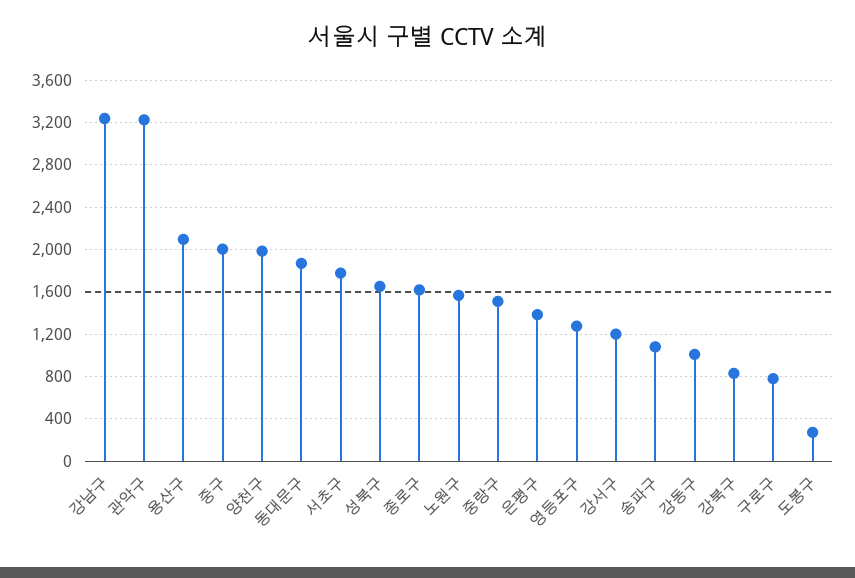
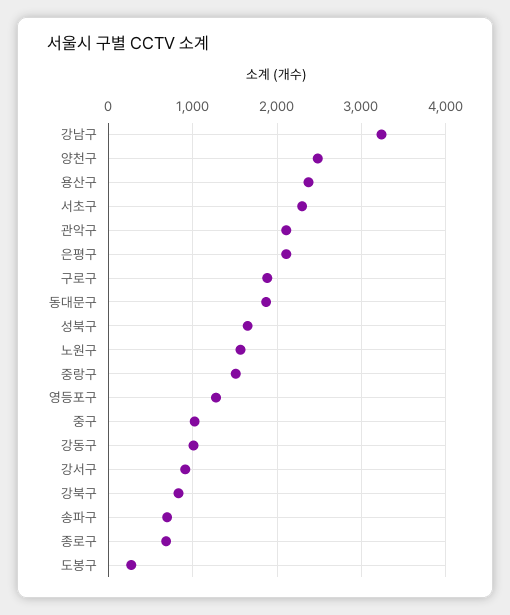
  {
    "강남구": 3200,
-   "관악구": 3200,
+   "관악구": 2100,
-   "용산구": 2100,
+   "용산구": 2400,
-   "중구": 2000,
+   "중구": 1000,
-   "양천구": 2000,
+   "양천구": 2500,
    "동대문구": 1900,
-   "서초구": 1800,
+   "서초구": 2300,
    "성북구": 1700,
-   "종로구": 1600,
+   "종로구": 700,
    "노원구": 1600,
    "중랑구": 1500,
-   "은평구": 1400,
+   "은평구": 2100,
    "영등포구": 1300,
-   "강서구": 1200,
+   "강서구": 900,
-   "송파구": 1100,
+   "송파구": 700,
    "강동구": 1000,
    "강북구": 800,
-   "구로구": 800,
+   "구로구": 1900,
    "도봉구": 300
  }

